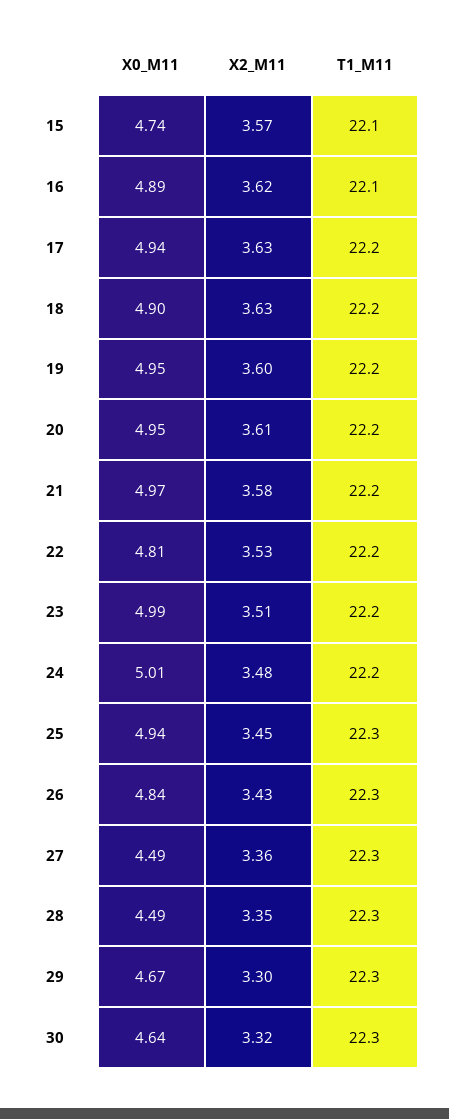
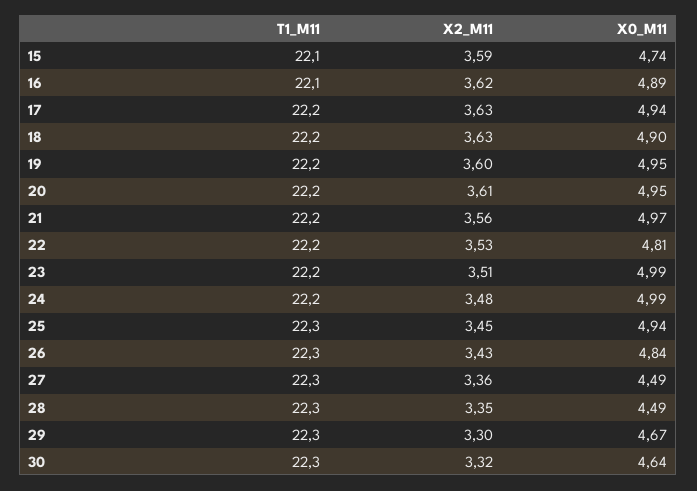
  {
    "X0_M11": {
      "15": 4.74,
      "16": 4.89,
      "17": 4.94,
      "18": 4.9,
      "19": 4.95,
      "20": 4.95,
      "21": 4.97,
      "22": 4.81,
      "23": 4.99,
-     "24": 5.01,
+     "24": 4.99,
      "25": 4.94,
      "26": 4.84,
      "27": 4.49,
      "28": 4.49,
      "29": 4.67,
      "30": 4.64
    },
    "X2_M11": {
-     "15": 3.57,
+     "15": 3.59,
      "16": 3.62,
      "17": 3.63,
      "18": 3.63,
      "19": 3.6,
      "20": 3.61,
-     "21": 3.58,
+     "21": 3.56,
      "22": 3.53,
      "23": 3.51,
      "24": 3.48,
      "25": 3.45,
      "26": 3.43,
      "27": 3.36,
      "28": 3.35,
      "29": 3.3,
      "30": 3.32
    },
    "T1_M11": {
      "15": 22.1,
      "16": 22.1,
      "17": 22.2,
      "18": 22.2,
      "19": 22.2,
      "20": 22.2,
      "21": 22.2,
      "22": 22.2,
      "23": 22.2,
      "24": 22.2,
      "25": 22.3,
      "26": 22.3,
      "27": 22.3,
      "28": 22.3,
      "29": 22.3,
      "30": 22.3
    }
  }

